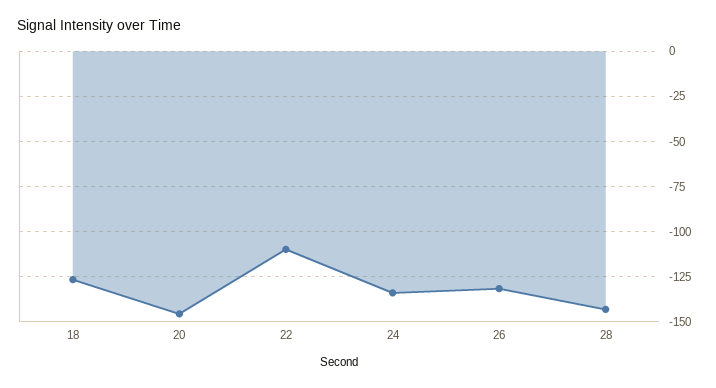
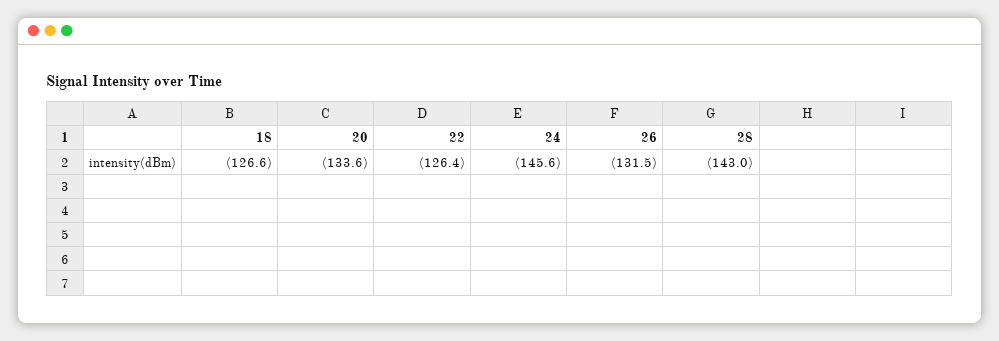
  {
    "18": -126.6,
-   "20": -145,
+   "20": -133.6,
-   "22": -110,
+   "22": -126.4,
-   "24": -135,
+   "24": -145.6,
    "26": -131.5,
    "28": -143
  }

